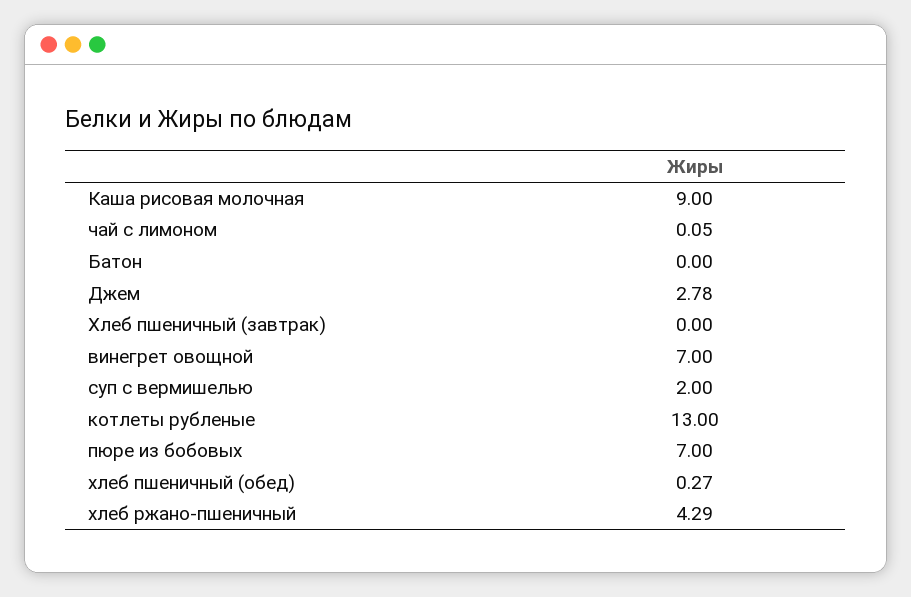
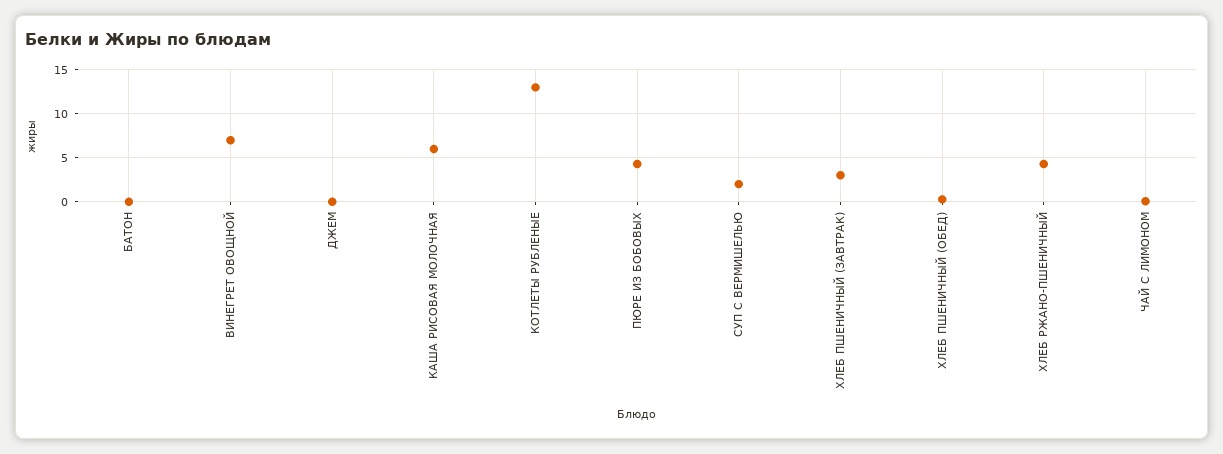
  {
-   "Каша рисовая молочная": 9,
+   "Каша рисовая молочная": 6,
    "чай с лимоном": 0.05,
    "Батон": 0,
-   "Джем": 2.78,
+   "Джем": 0,
-   "Хлеб пшеничный (завтрак)": 0,
+   "Хлеб пшеничный (завтрак)": 3,
    "винегрет овощной": 7,
    "суп с вермишелью": 2,
    "котлеты рубленые": 13,
-   "пюре из бобовых": 7,
+   "пюре из бобовых": 4,
    "хлеб пшеничный (обед)": 0.27,
    "хлеб ржано-пшеничный": 4.29
  }

